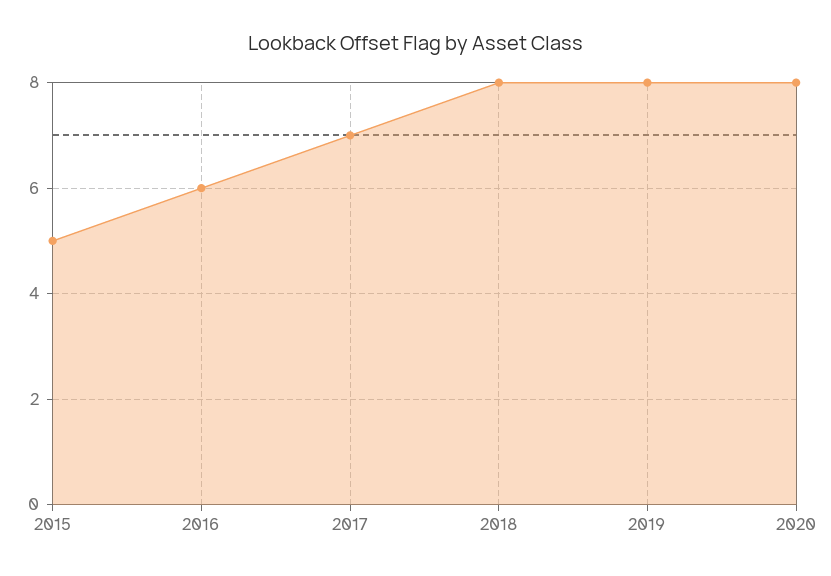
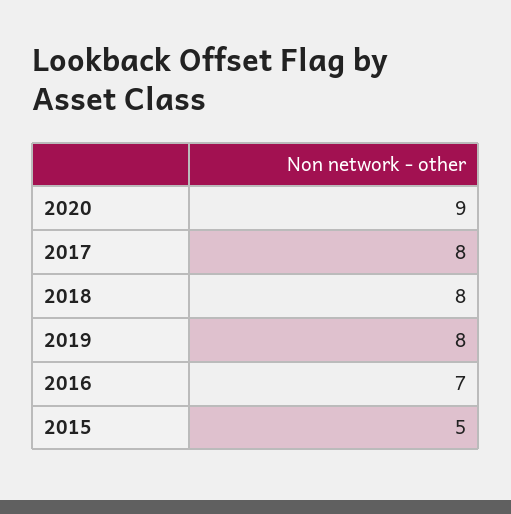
  {
    "2015": 5,
-   "2016": 6,
+   "2016": 7,
-   "2017": 7,
+   "2017": 8,
    "2018": 8,
    "2019": 8,
-   "2020": 8
+   "2020": 9
  }

